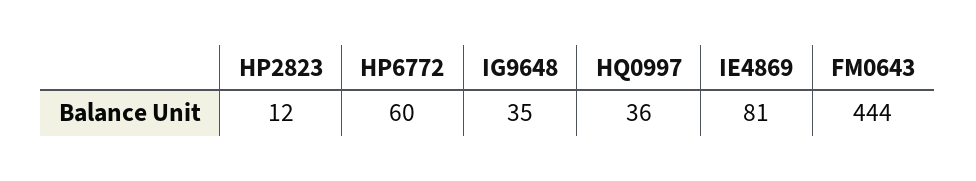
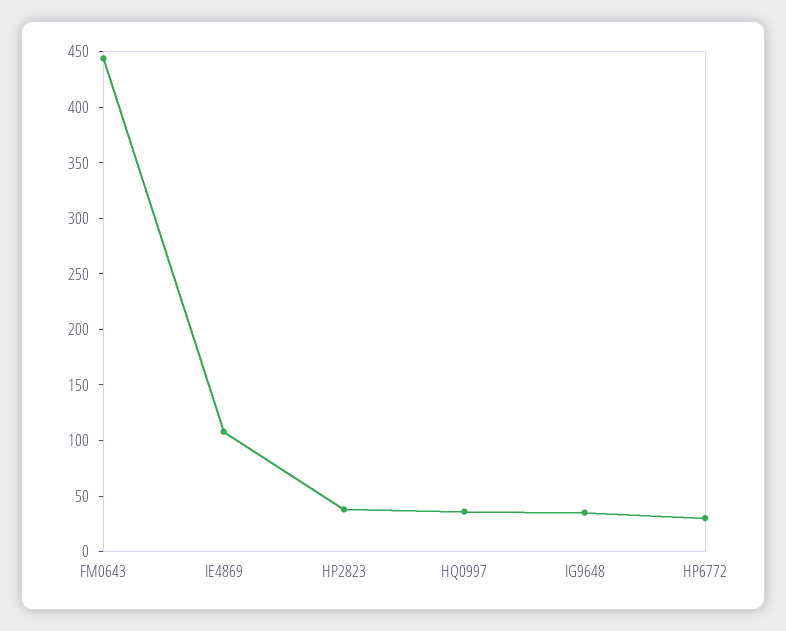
  {
-   "HP2823": 12,
+   "HP2823": 40,
-   "HP6772": 60,
+   "HP6772": 30,
    "IG9648": 35,
    "HQ0997": 36,
-   "IE4869": 81,
+   "IE4869": 110,
    "FM0643": 444
  }

